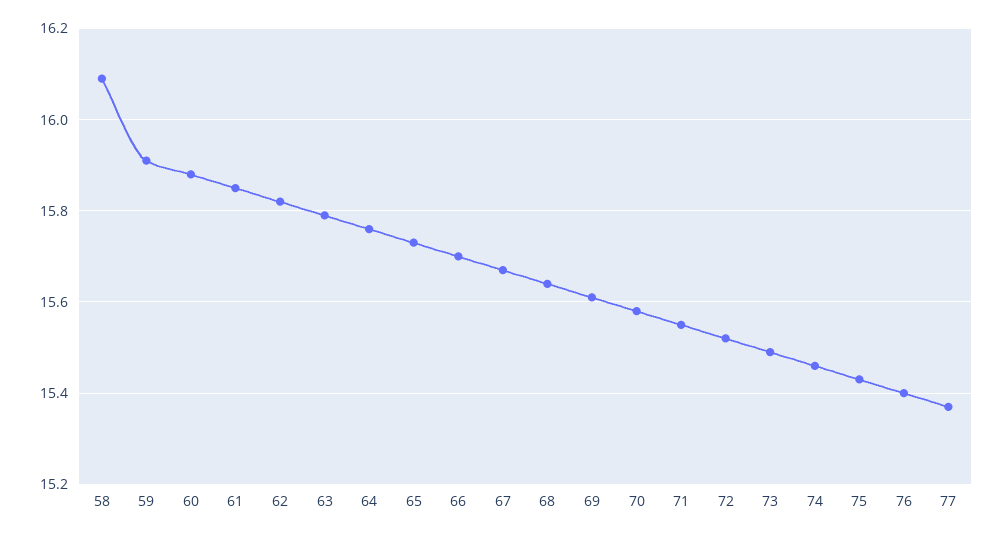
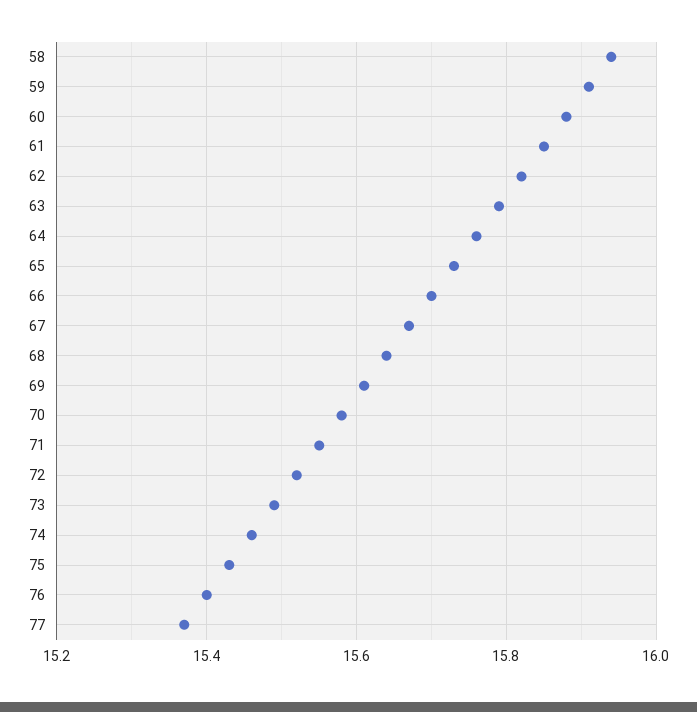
  {
-   "58": 16.1,
+   "58": 15.95,
    "59": 15.9,
    "60": 15.9,
    "61": 15.85,
    "62": 15.8,
    "63": 15.8,
    "64": 15.75,
    "65": 15.75,
    "66": 15.7,
    "67": 15.65,
    "68": 15.65,
    "69": 15.6,
    "70": 15.6,
    "71": 15.55,
    "72": 15.5,
    "73": 15.5,
    "74": 15.45,
    "75": 15.45,
    "76": 15.4,
    "77": 15.35
  }

